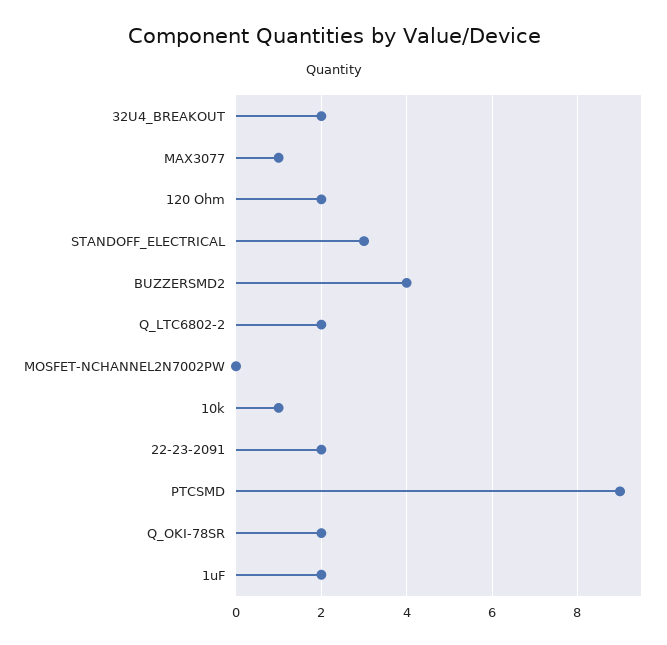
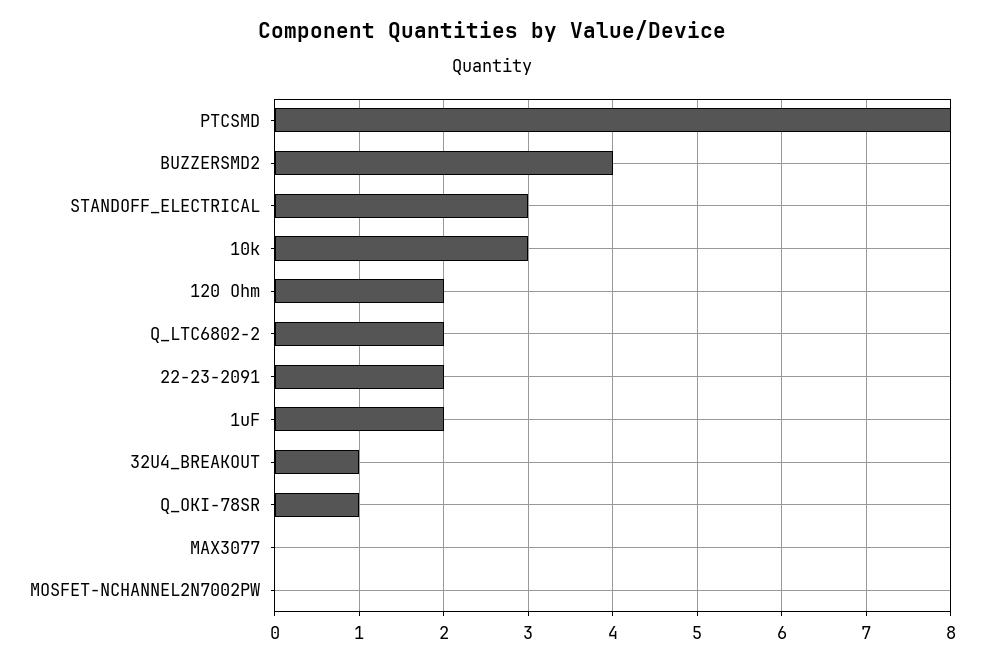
  {
-   "32U4_BREAKOUT": 2,
+   "32U4_BREAKOUT": 1,
-   "MAX3077": 1,
+   "MAX3077": 0,
    "120 Ohm": 2,
    "STANDOFF_ELECTRICAL": 3,
    "BUZZERSMD2": 4,
    "Q_LTC6802-2": 2,
    "MOSFET-NCHANNEL2N7002PW": 0,
-   "10k": 1,
+   "10k": 3,
    "22-23-2091": 2,
-   "PTCSMD": 9,
+   "PTCSMD": 8,
-   "Q_OKI-78SR": 2,
+   "Q_OKI-78SR": 1,
    "1uF": 2
  }

